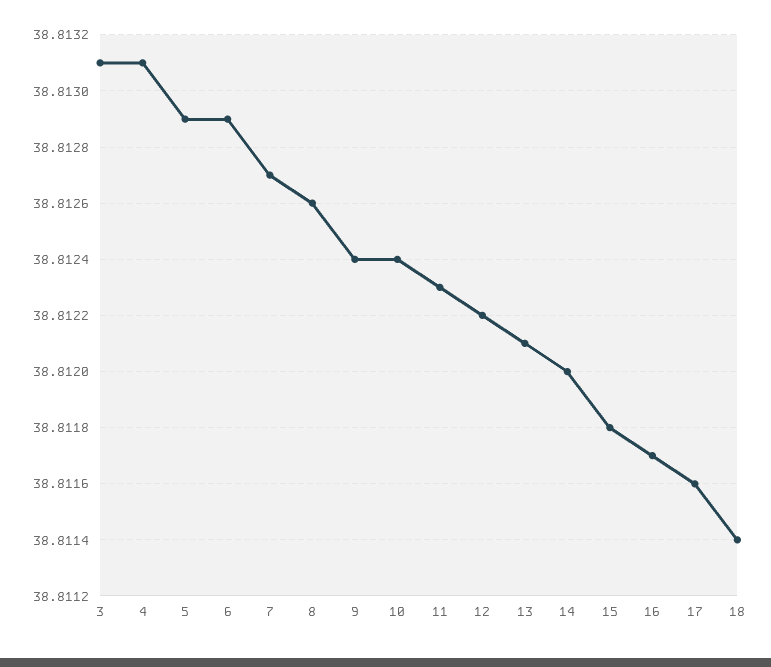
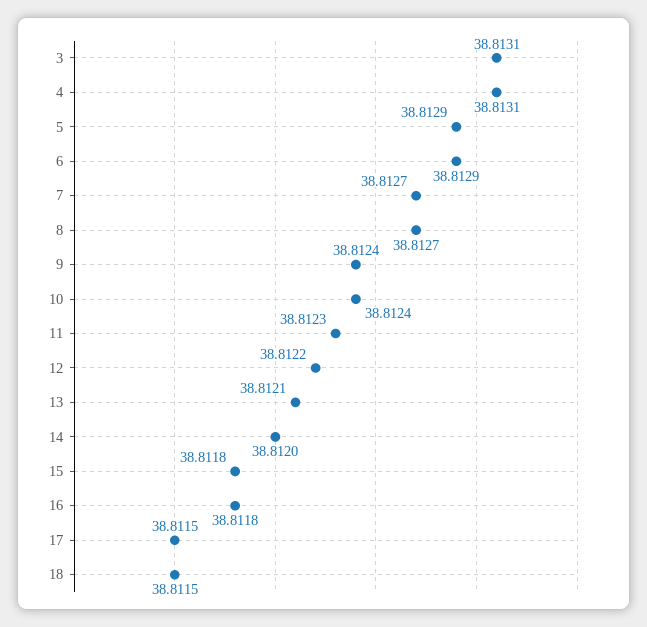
  {
    "3": 38.8131,
    "4": 38.8131,
    "5": 38.8129,
    "6": 38.8129,
    "7": 38.8127,
-   "8": 38.8126,
+   "8": 38.8127,
    "9": 38.8124,
    "10": 38.8124,
    "11": 38.8123,
    "12": 38.8122,
    "13": 38.8121,
    "14": 38.812,
    "15": 38.8118,
-   "16": 38.8117,
+   "16": 38.8118,
-   "17": 38.8116,
+   "17": 38.8115,
-   "18": 38.8114
+   "18": 38.8115
  }

